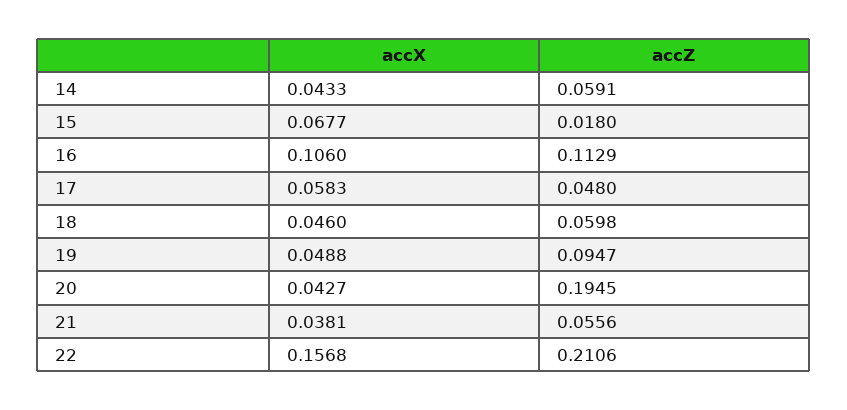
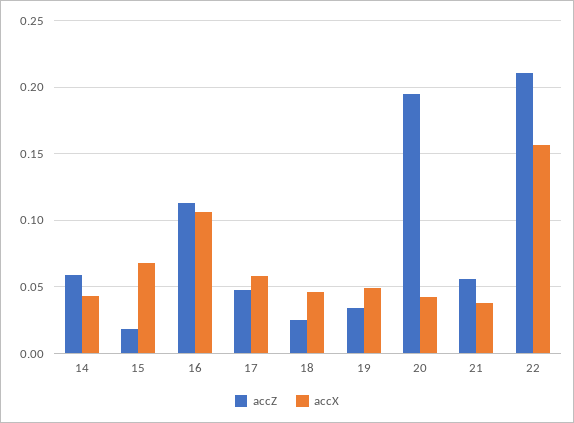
  {
    "accX": {
      "14": 0.0433,
      "15": 0.0677,
      "16": 0.106,
      "17": 0.0583,
      "18": 0.046,
      "19": 0.0488,
      "20": 0.0427,
      "21": 0.0381,
      "22": 0.1568
    },
    "accZ": {
      "14": 0.0591,
      "15": 0.018,
      "16": 0.1129,
      "17": 0.048,
-     "18": 0.0598,
+     "18": 0.025,
-     "19": 0.0947,
+     "19": 0.035,
      "20": 0.1945,
      "21": 0.0556,
      "22": 0.2106
    }
  }

